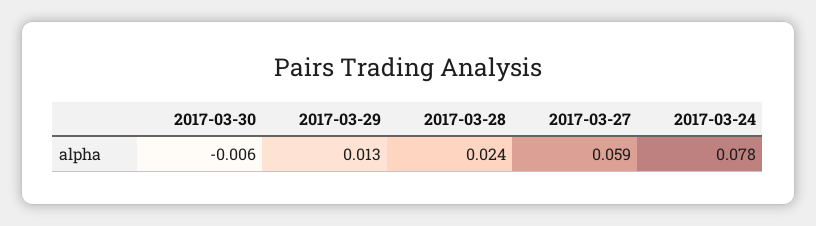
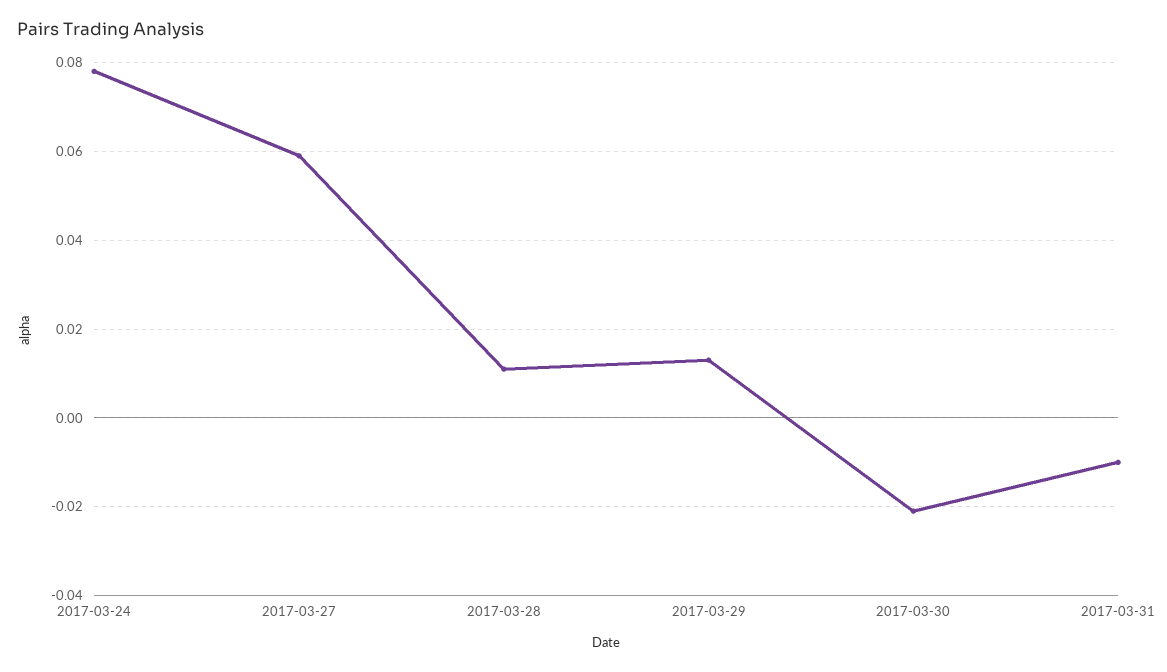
  {
-   "2017-03-30": -0.006,
+   "2017-03-30": -0.02,
    "2017-03-29": 0.013,
-   "2017-03-28": 0.024,
+   "2017-03-28": 0.01,
    "2017-03-27": 0.059,
-   "2017-03-24": 0.078
+   "2017-03-24": 0.078,
+   "2017-03-31": -0.01
  }

